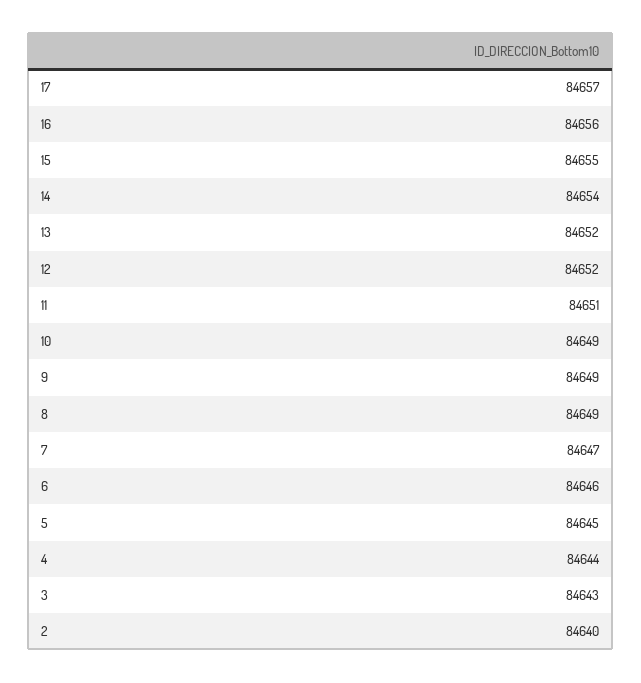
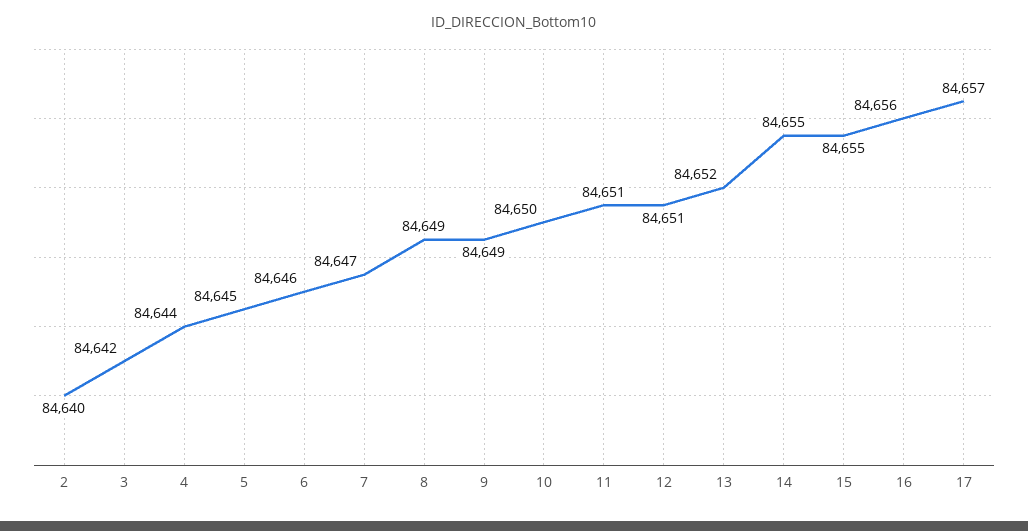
  {
    "17": 84657,
    "16": 84656,
    "15": 84655,
-   "14": 84654,
+   "14": 84655,
    "13": 84652,
-   "12": 84652,
+   "12": 84651,
    "11": 84651,
-   "10": 84649,
+   "10": 84650,
    "9": 84649,
    "8": 84649,
    "7": 84647,
    "6": 84646,
    "5": 84645,
    "4": 84644,
-   "3": 84643,
+   "3": 84642,
    "2": 84640
  }

